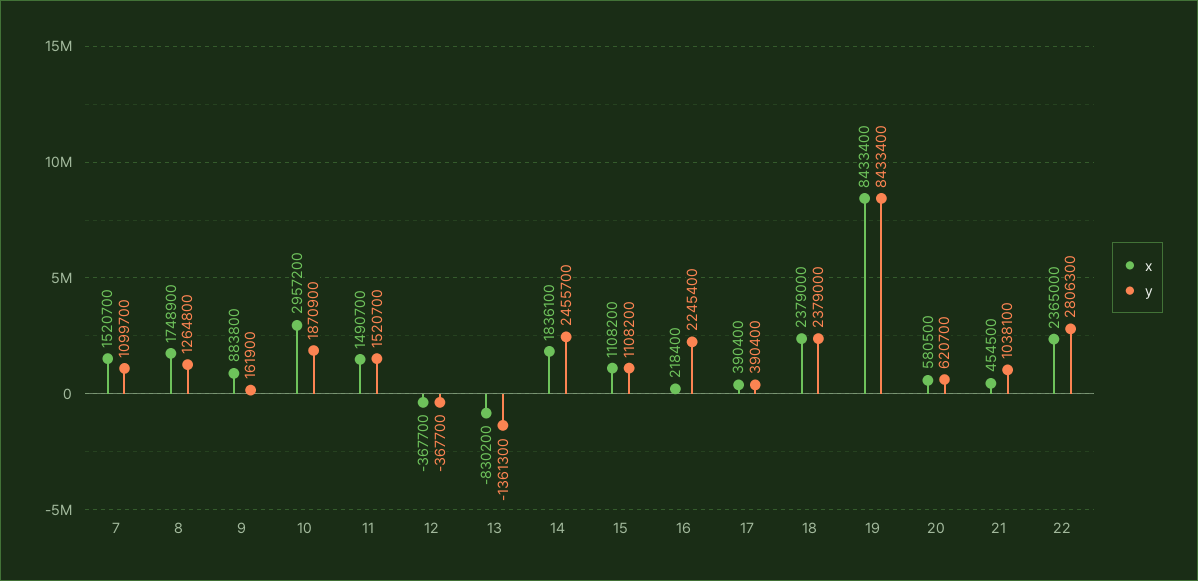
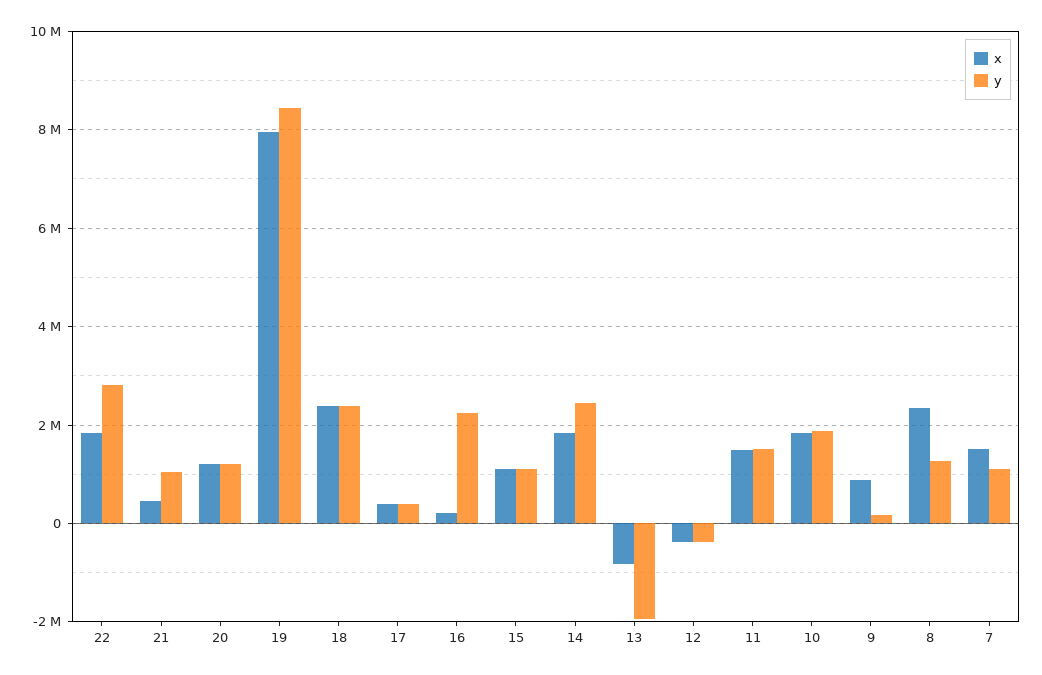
  {
    "x": {
      "7": 1520700,
-     "8": 1748900,
+     "8": 2400000,
      "9": 883800,
-     "10": 2957200,
+     "10": 1800000,
      "11": 1490700,
      "12": -367700,
      "13": -830200,
      "14": 1836100,
      "15": 1108200,
      "16": 218400,
      "17": 390400,
      "18": 2379000,
-     "19": 8433400,
+     "19": 8000000,
-     "20": 580500,
+     "20": 1200000,
      "21": 454500,
-     "22": 2365000
+     "22": 1800000
    },
    "y": {
      "7": 1099700,
      "8": 1264800,
      "9": 161900,
      "10": 1870900,
      "11": 1520700,
      "12": -367700,
-     "13": -1361300,
+     "13": -2000000,
      "14": 2455700,
      "15": 1108200,
      "16": 2245400,
      "17": 390400,
      "18": 2379000,
      "19": 8433400,
-     "20": 620700,
+     "20": 1200000,
      "21": 1038100,
      "22": 2806300
    }
  }

